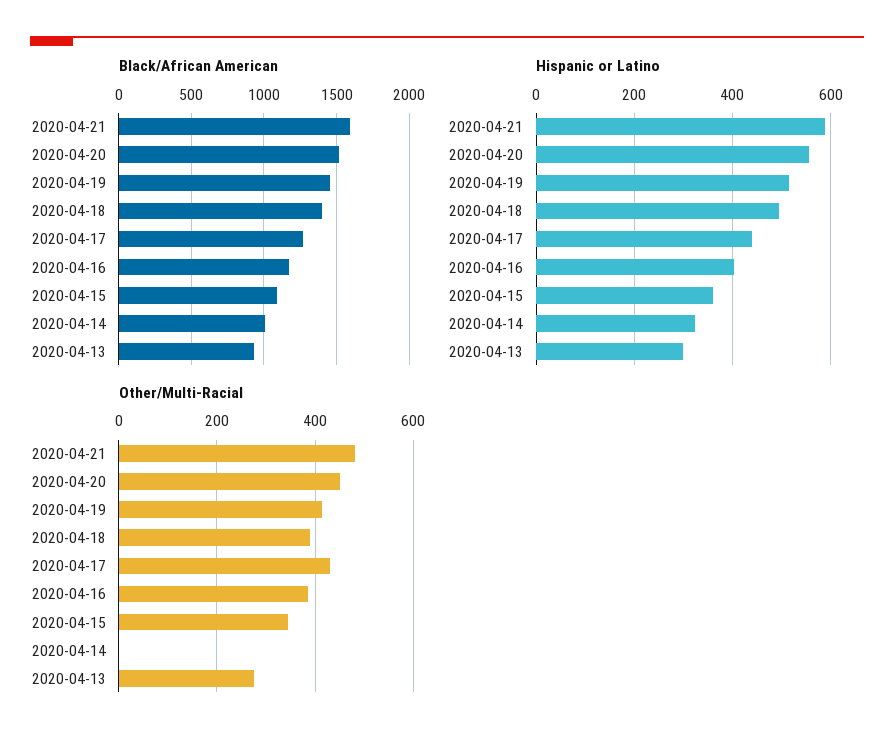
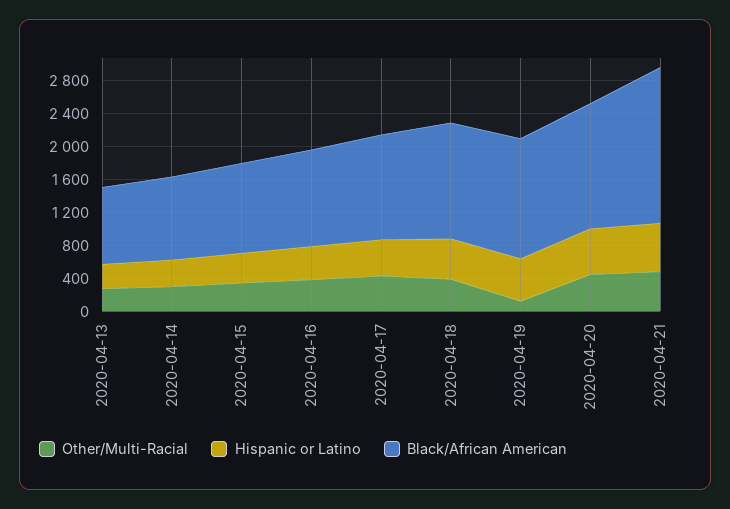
  {
    "Black/African American": {
-     "2020-04-21": 1600,
+     "2020-04-21": 1900,
      "2020-04-20": 1500,
      "2020-04-19": 1450,
      "2020-04-18": 1400,
      "2020-04-17": 1250,
      "2020-04-16": 1150,
      "2020-04-15": 1100,
      "2020-04-14": 1000,
      "2020-04-13": 950
    },
    "Hispanic or Latino": {
      "2020-04-21": 580,
      "2020-04-20": 560,
      "2020-04-19": 520,
      "2020-04-18": 500,
      "2020-04-17": 440,
      "2020-04-16": 400,
      "2020-04-15": 360,
      "2020-04-14": 320,
      "2020-04-13": 300
    },
    "Other/Multi-Racial": {
      "2020-04-21": 480,
      "2020-04-20": 460,
-     "2020-04-19": 420,
+     "2020-04-19": 100,
      "2020-04-18": 400,
      "2020-04-17": 440,
      "2020-04-16": 380,
      "2020-04-15": 340,
-     "2020-04-14": 0,
+     "2020-04-14": 300,
      "2020-04-13": 280
    }
  }

